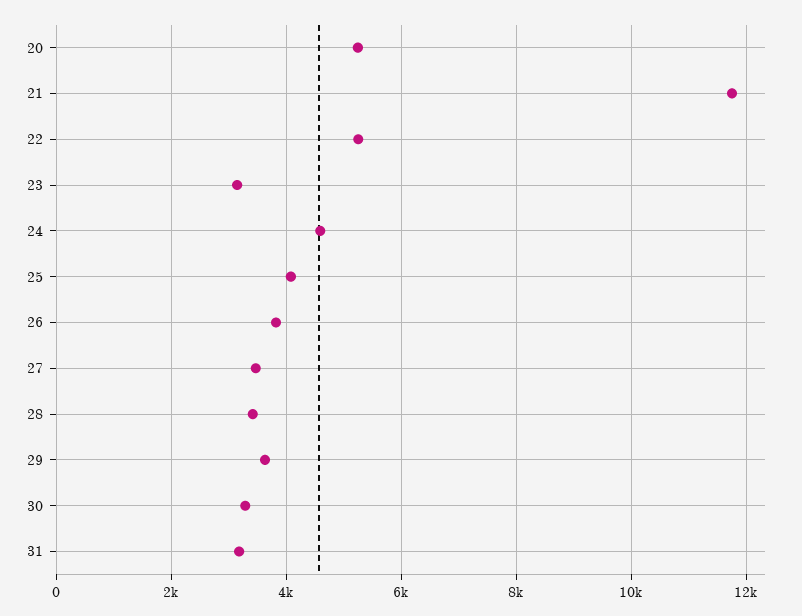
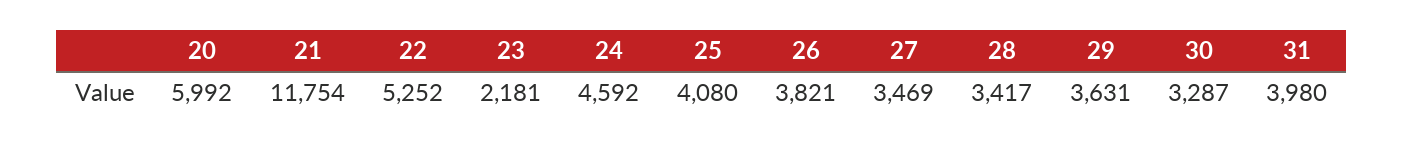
  {
-   "20": 5200,
+   "20": 5992,
    "21": 11754,
    "22": 5252,
-   "23": 3200,
+   "23": 2181,
    "24": 4592,
    "25": 4080,
    "26": 3821,
    "27": 3469,
    "28": 3417,
    "29": 3631,
    "30": 3287,
-   "31": 3200
+   "31": 3980
  }

